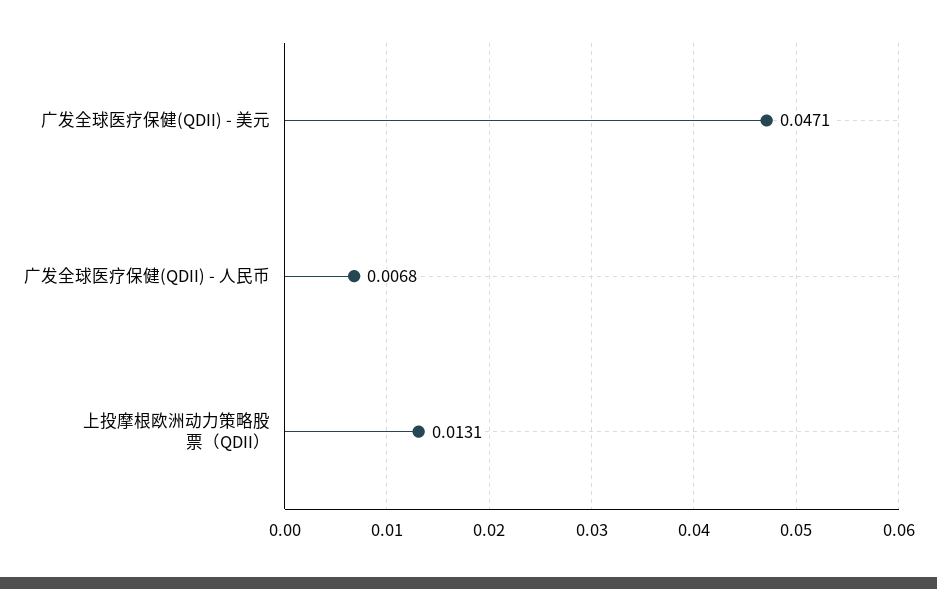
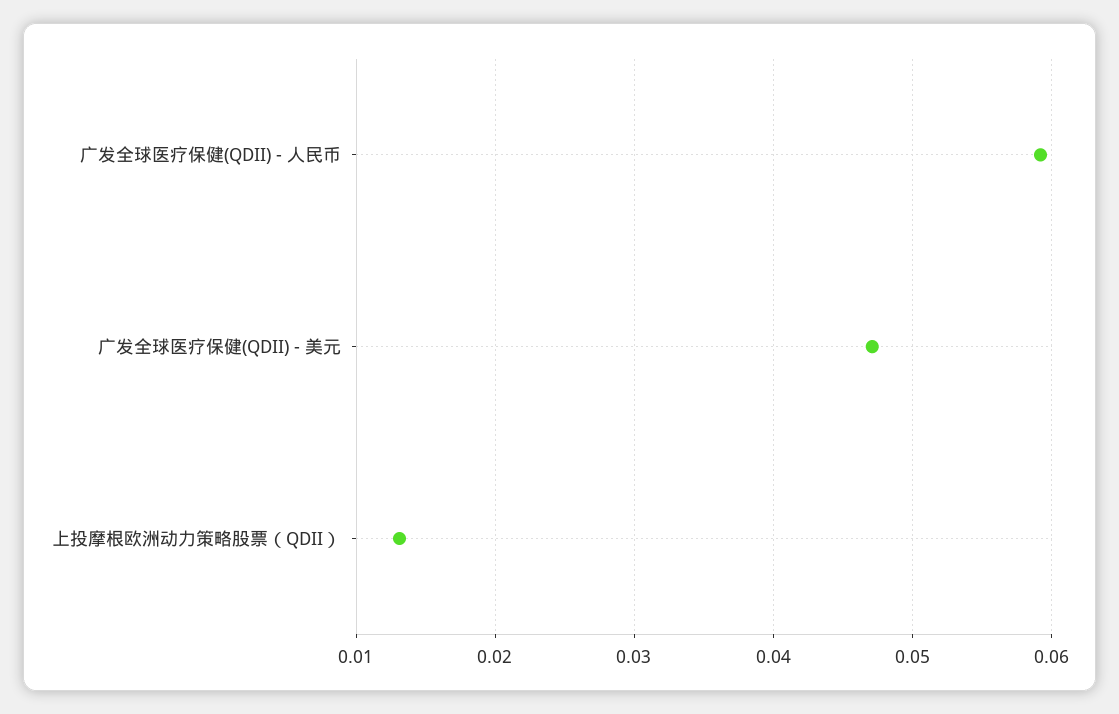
  {
    "广发全球医疗保健(QDII) - 美元": 0.0471,
-   "广发全球医疗保健(QDII) - 人民币": 0.0068,
+   "广发全球医疗保健(QDII) - 人民币": 0.059,
    "上投摩根欧洲动力策略股票（QDII）": 0.0131
  }

